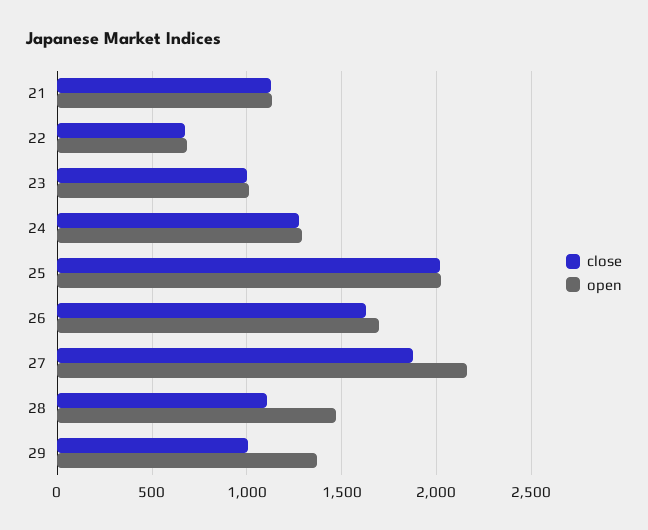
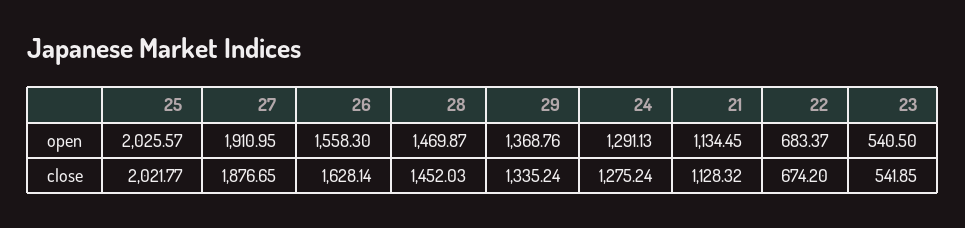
  {
    "close": {
      "21": 1128.32,
      "22": 674.2,
-     "23": 1000,
+     "23": 541.85,
      "24": 1275.24,
      "25": 2021.77,
      "26": 1628.14,
      "27": 1876.65,
-     "28": 1100,
+     "28": 1452.03,
-     "29": 1000
+     "29": 1335.24
    },
    "open": {
      "21": 1134.45,
      "22": 683.37,
-     "23": 1000,
+     "23": 540.5,
      "24": 1291.13,
      "25": 2025.57,
-     "26": 1700,
+     "26": 1558.3,
-     "27": 2150,
+     "27": 1910.95,
      "28": 1469.87,
      "29": 1368.76
    }
  }

